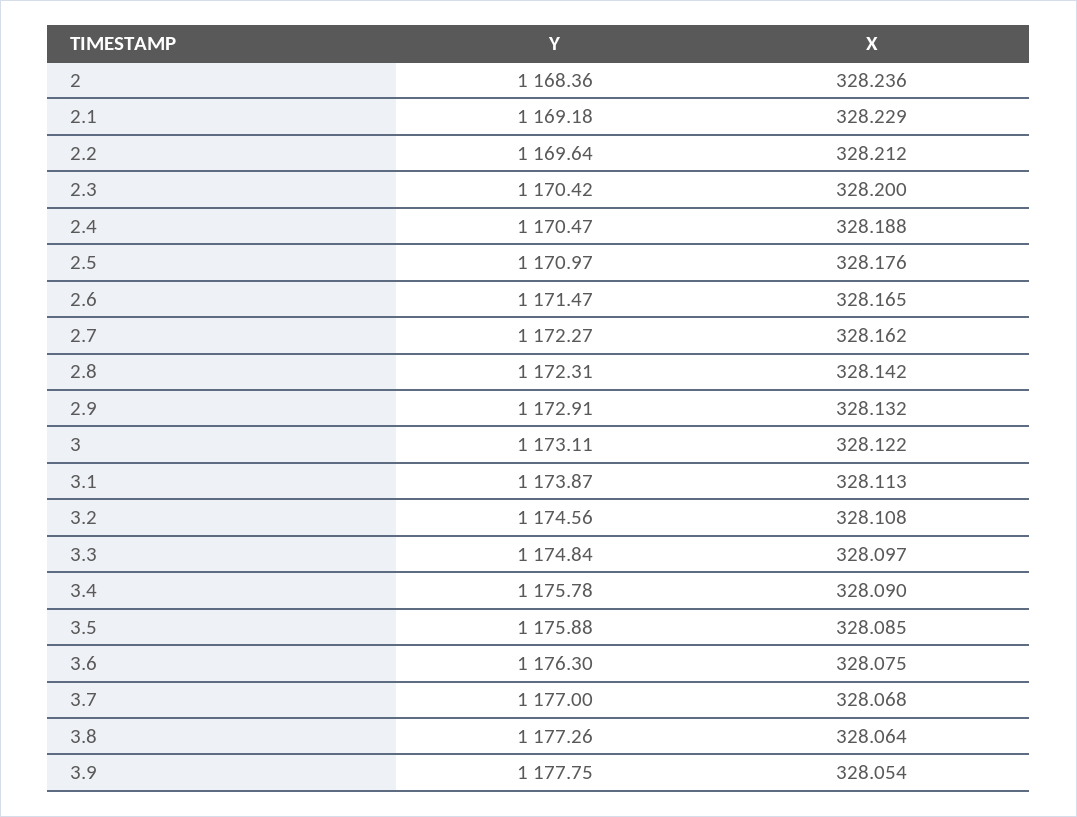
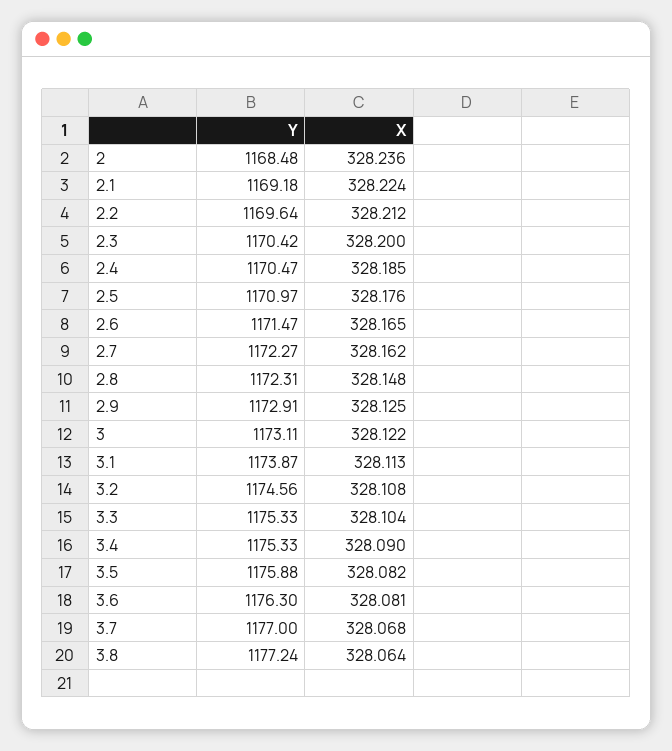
  {
    "Y": {
-     "2": 1168.36,
+     "2": 1168.48,
      "2.1": 1169.18,
      "2.2": 1169.64,
      "2.3": 1170.42,
      "2.4": 1170.47,
      "2.5": 1170.97,
      "2.6": 1171.47,
      "2.7": 1172.27,
      "2.8": 1172.31,
      "2.9": 1172.91,
      "3": 1173.11,
      "3.1": 1173.87,
      "3.2": 1174.56,
-     "3.3": 1174.84,
+     "3.3": 1175.33,
-     "3.4": 1175.78,
+     "3.4": 1175.33,
      "3.5": 1175.88,
      "3.6": 1176.3,
      "3.7": 1177,
-     "3.8": 1177.26,
+     "3.8": 1177.24
-     "3.9": 1177.75
    },
    "X": {
      "2": 328.236,
-     "2.1": 328.229,
+     "2.1": 328.224,
      "2.2": 328.212,
      "2.3": 328.2,
-     "2.4": 328.188,
+     "2.4": 328.185,
      "2.5": 328.176,
      "2.6": 328.165,
      "2.7": 328.162,
-     "2.8": 328.142,
+     "2.8": 328.148,
-     "2.9": 328.132,
+     "2.9": 328.125,
      "3": 328.122,
      "3.1": 328.113,
      "3.2": 328.108,
-     "3.3": 328.097,
+     "3.3": 328.104,
      "3.4": 328.09,
-     "3.5": 328.085,
+     "3.5": 328.082,
-     "3.6": 328.075,
+     "3.6": 328.081,
      "3.7": 328.068,
-     "3.8": 328.064,
+     "3.8": 328.064
-     "3.9": 328.054
    }
  }

